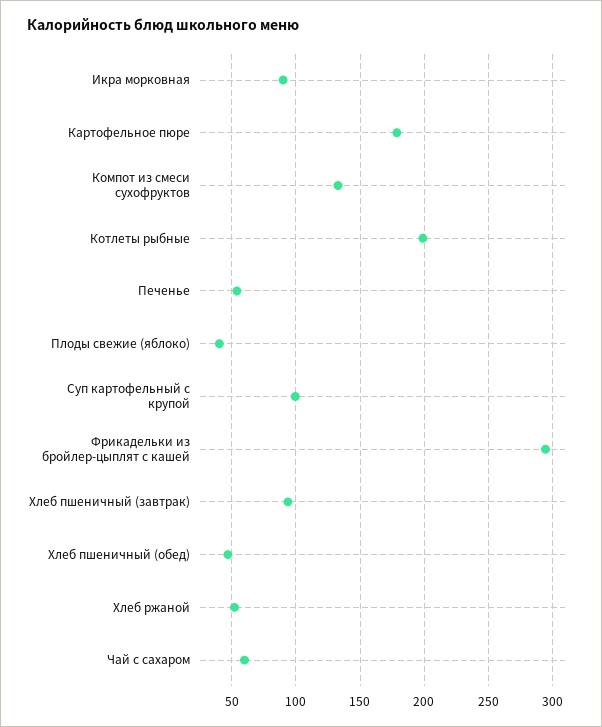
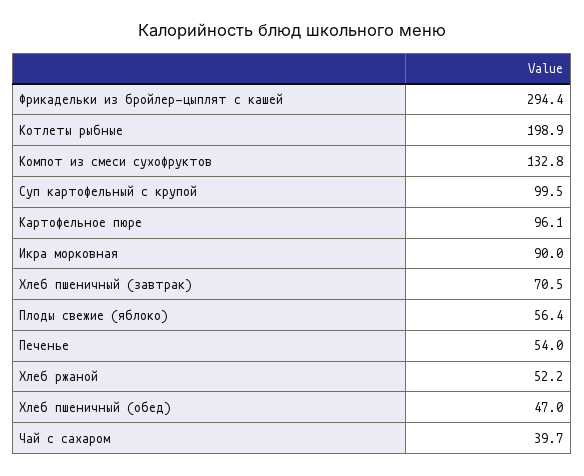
  {
    "Икра морковная": 90,
-   "Картофельное пюре": 180,
+   "Картофельное пюре": 96.1,
    "Компот из смеси сухофруктов": 132.8,
    "Котлеты рыбные": 198.9,
    "Печенье": 54,
-   "Плоды свежие (яблоко)": 40,
+   "Плоды свежие (яблоко)": 56.4,
    "Суп картофельный с крупой": 99.5,
    "Фрикадельки из бройлер-цыплят с кашей": 294.4,
-   "Хлеб пшеничный (завтрак)": 95,
+   "Хлеб пшеничный (завтрак)": 70.5,
    "Хлеб пшеничный (обед)": 47,
    "Хлеб ржаной": 52.2,
-   "Чай с сахаром": 60
+   "Чай с сахаром": 39.7
  }

